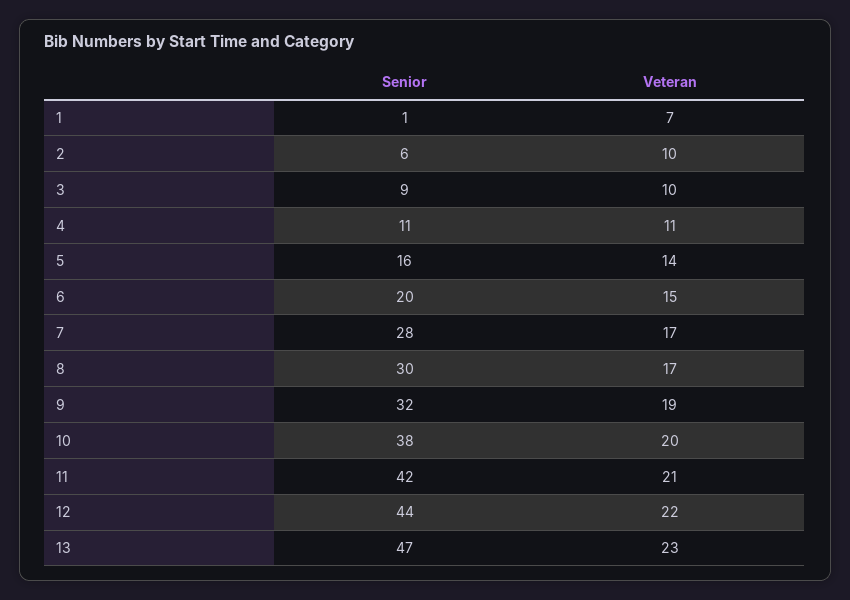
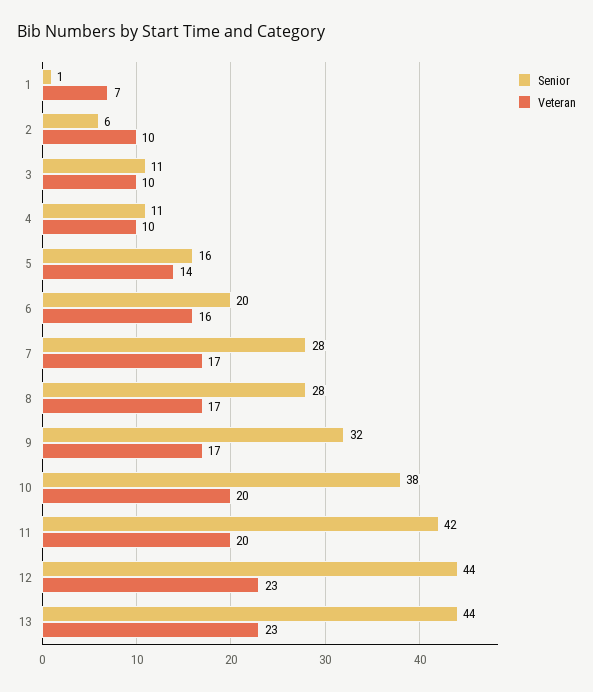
  {
    "Senior": {
      "1": 1,
      "2": 6,
-     "3": 9,
+     "3": 11,
      "4": 11,
      "5": 16,
      "6": 20,
      "7": 28,
-     "8": 30,
+     "8": 28,
      "9": 32,
      "10": 38,
      "11": 42,
      "12": 44,
-     "13": 47
+     "13": 44
    },
    "Veteran": {
      "1": 7,
      "2": 10,
      "3": 10,
-     "4": 11,
+     "4": 10,
      "5": 14,
-     "6": 15,
+     "6": 16,
      "7": 17,
      "8": 17,
-     "9": 19,
+     "9": 17,
      "10": 20,
-     "11": 21,
+     "11": 20,
-     "12": 22,
+     "12": 23,
      "13": 23
    }
  }

